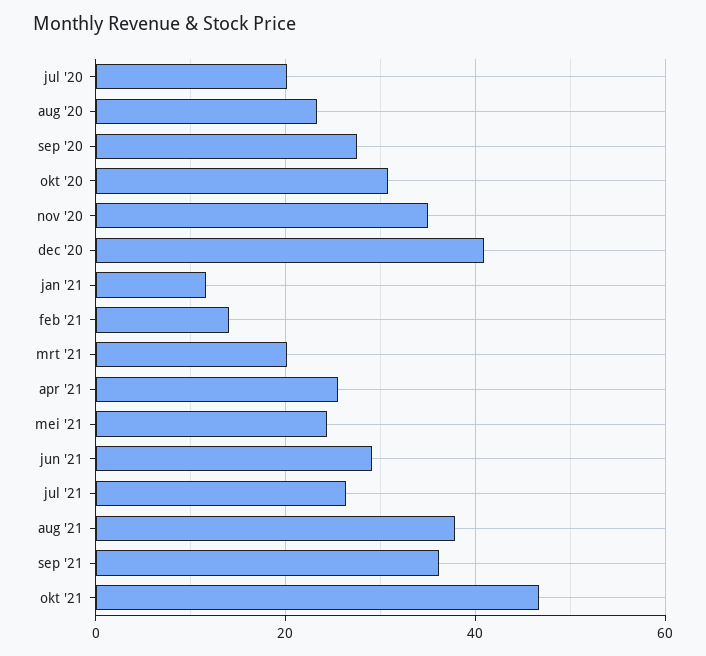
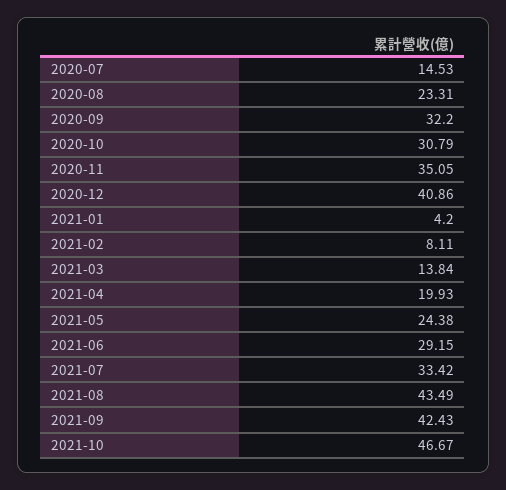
  {
-   "jul '20": 20,
+   "jul '20": 14.53,
    "aug '20": 23.31,
-   "sep '20": 28,
+   "sep '20": 32.2,
    "okt '20": 30.79,
    "nov '20": 35.05,
    "dec '20": 40.86,
-   "jan '21": 12,
+   "jan '21": 4.2,
-   "feb '21": 14,
+   "feb '21": 8.11,
-   "mrt '21": 20,
+   "mrt '21": 13.84,
-   "apr '21": 26,
+   "apr '21": 19.93,
    "mei '21": 24.38,
    "jun '21": 29.15,
-   "jul '21": 26,
+   "jul '21": 33.42,
-   "aug '21": 38,
+   "aug '21": 43.49,
-   "sep '21": 36,
+   "sep '21": 42.43,
    "okt '21": 46.67
  }

